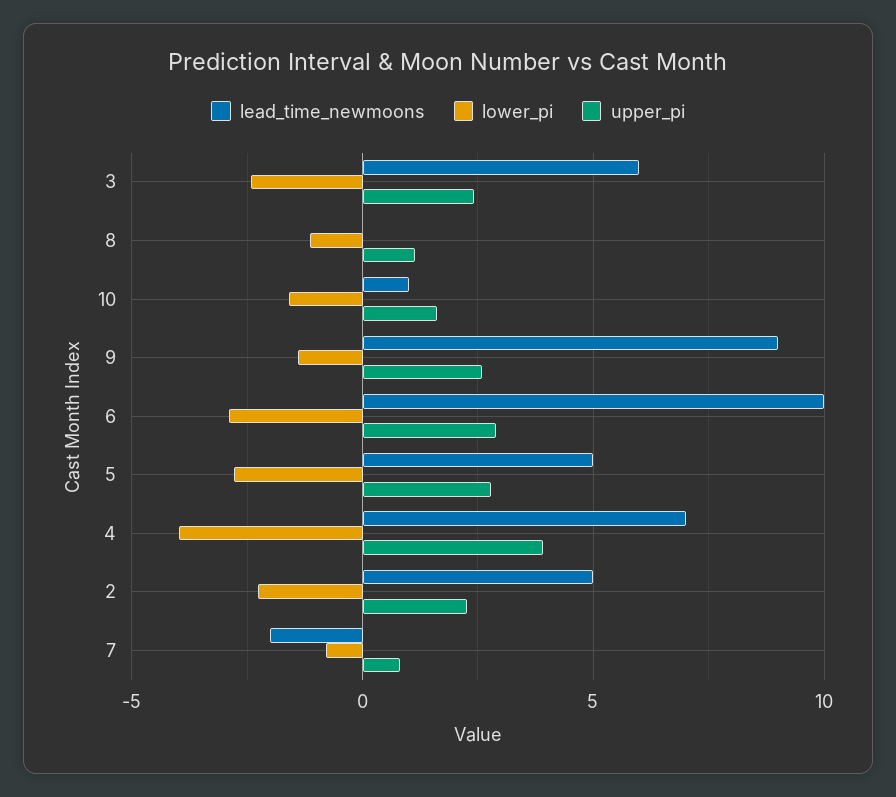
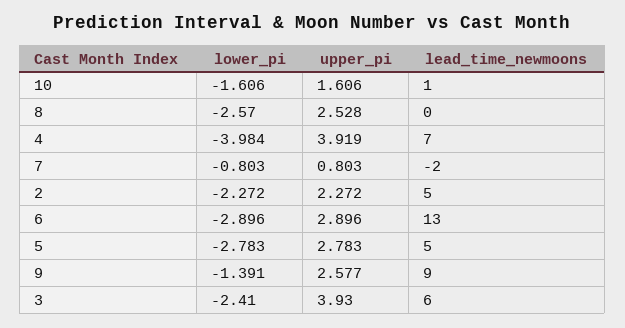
  {
    "lead_time_newmoons": {
      "3": 6,
      "8": 0,
      "10": 1,
      "9": 9,
-     "6": 10,
+     "6": 13,
      "5": 5,
      "4": 7,
      "2": 5,
      "7": -2
    },
    "lower_pi": {
      "3": -2.41,
-     "8": -1,
+     "8": -2.57,
      "10": -1.606,
      "9": -1.391,
      "6": -2.896,
      "5": -2.783,
      "4": -3.984,
      "2": -2.272,
      "7": -0.803
    },
    "upper_pi": {
-     "3": 2.5,
+     "3": 3.93,
-     "8": 1,
+     "8": 2.528,
      "10": 1.606,
      "9": 2.577,
      "6": 2.896,
      "5": 2.783,
      "4": 3.919,
      "2": 2.272,
      "7": 0.803
    }
  }

